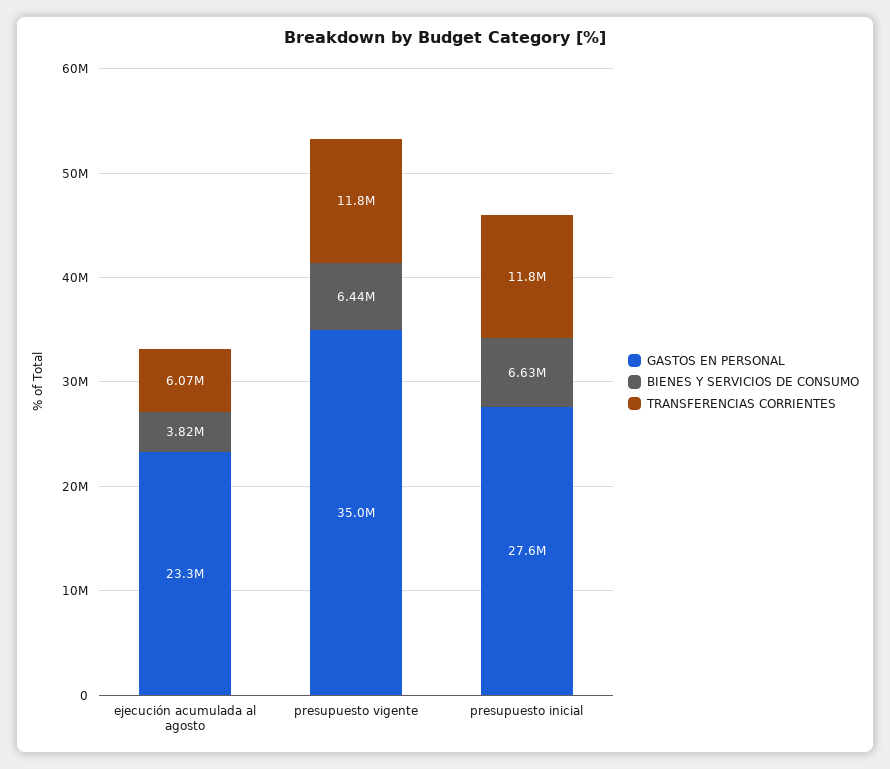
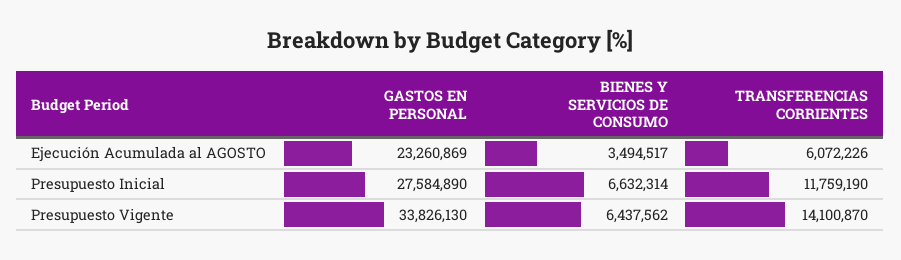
  {
    "GASTOS EN PERSONAL": {
      "ejecución acumulada al agosto": 23260869,
-     "presupuesto vigente": 35000000,
+     "presupuesto vigente": 33826130,
      "presupuesto inicial": 27584890
    },
    "BIENES Y SERVICIOS DE CONSUMO": {
-     "ejecución acumulada al agosto": 3820000,
+     "ejecución acumulada al agosto": 3494517,
      "presupuesto vigente": 6437562,
      "presupuesto inicial": 6632314
    },
    "TRANSFERENCIAS CORRIENTES": {
      "ejecución acumulada al agosto": 6072226,
-     "presupuesto vigente": 11800000,
+     "presupuesto vigente": 14100870,
      "presupuesto inicial": 11759190
    }
  }

